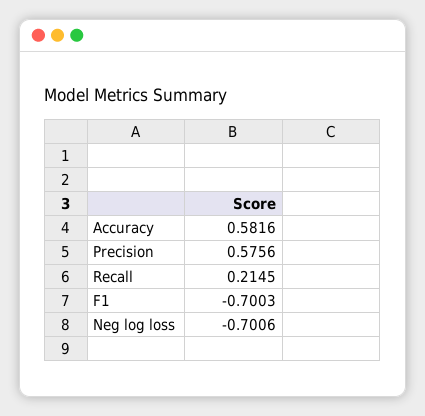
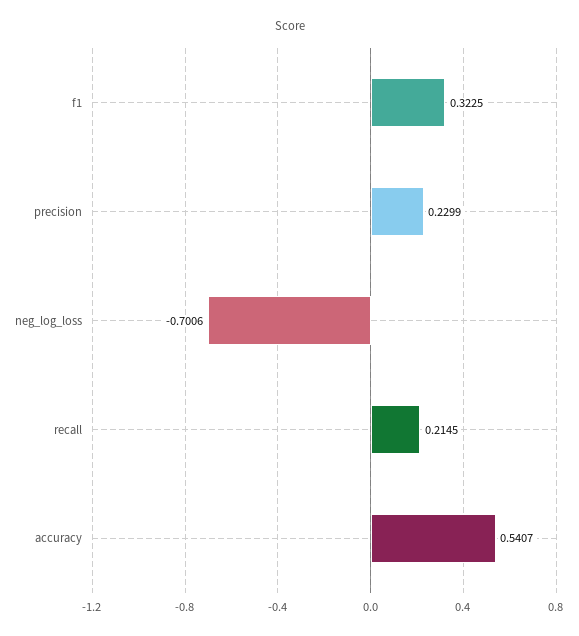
  {
-   "Accuracy": 0.5816,
+   "Accuracy": 0.5407,
-   "Precision": 0.5756,
+   "Precision": 0.2299,
    "Recall": 0.2145,
-   "F1": -0.7003,
+   "F1": 0.3225,
    "Neg log loss": -0.7006
  }

